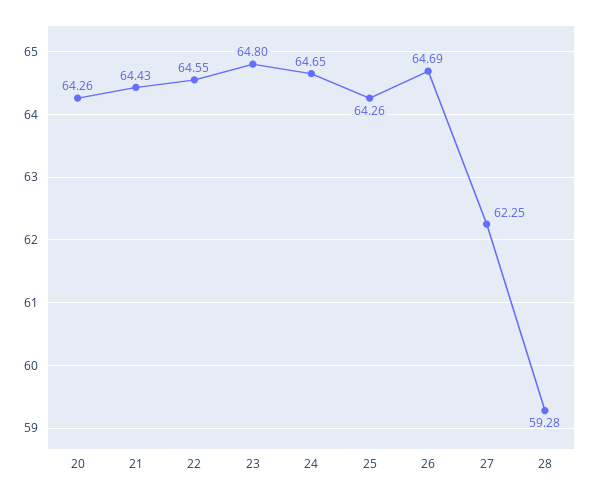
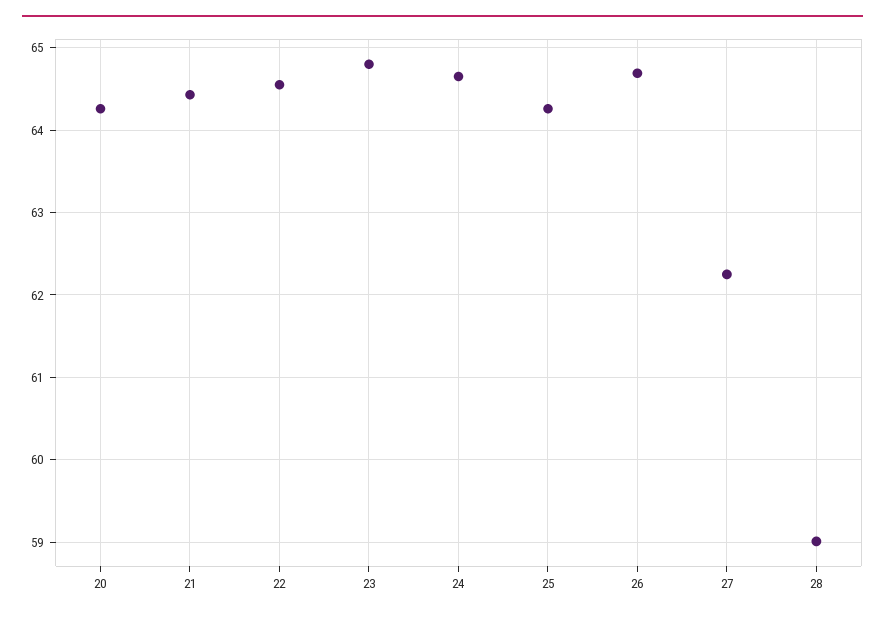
  {
    "20": 64.26,
    "21": 64.43,
    "22": 64.55,
    "23": 64.8,
    "24": 64.65,
    "25": 64.26,
    "26": 64.69,
    "27": 62.25,
-   "28": 59.28
+   "28": 59
  }

